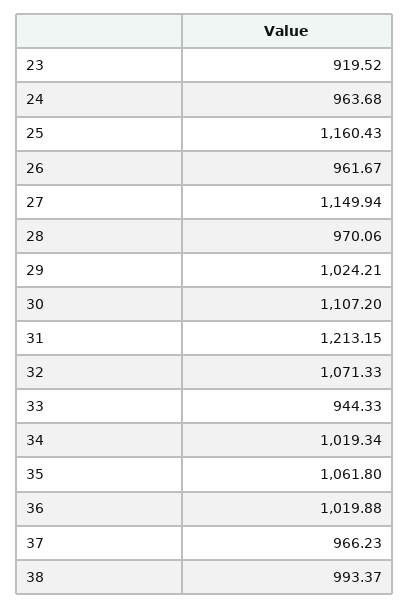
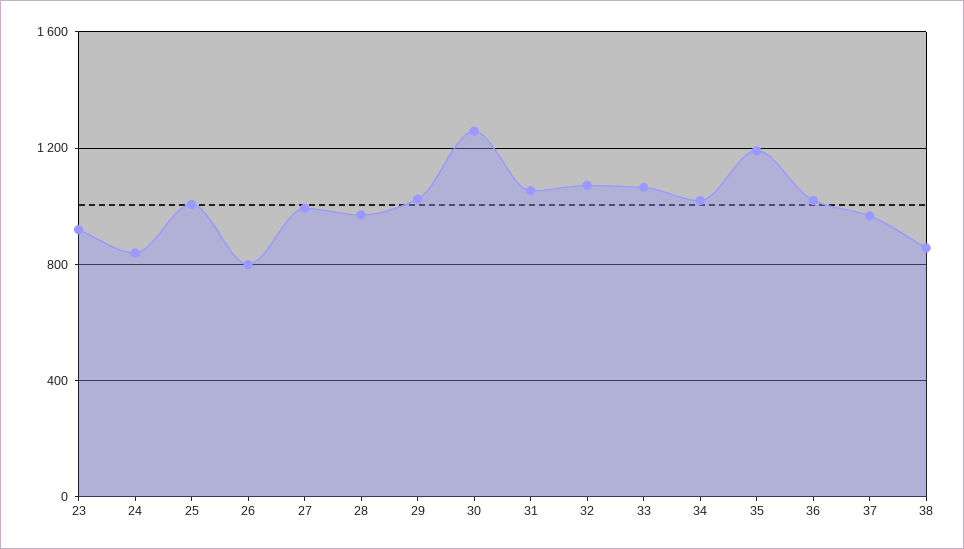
  {
    "23": 919.52,
-   "24": 963.68,
+   "24": 850,
-   "25": 1160.43,
+   "25": 1000,
-   "26": 961.67,
+   "26": 800,
-   "27": 1149.94,
+   "27": 1000,
    "28": 970.06,
    "29": 1024.21,
-   "30": 1107.2,
+   "30": 1250,
-   "31": 1213.15,
+   "31": 1050,
    "32": 1071.33,
-   "33": 944.33,
+   "33": 1050,
    "34": 1019.34,
-   "35": 1061.8,
+   "35": 1200,
    "36": 1019.88,
    "37": 966.23,
-   "38": 993.37
+   "38": 850
  }

